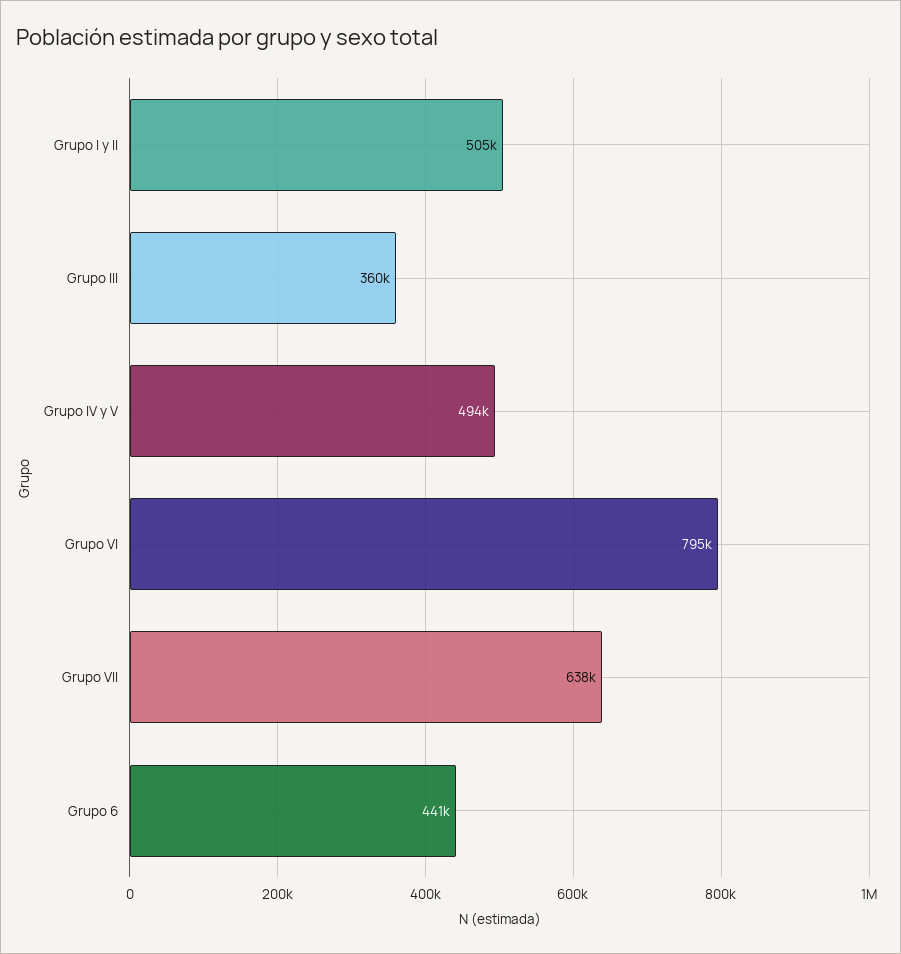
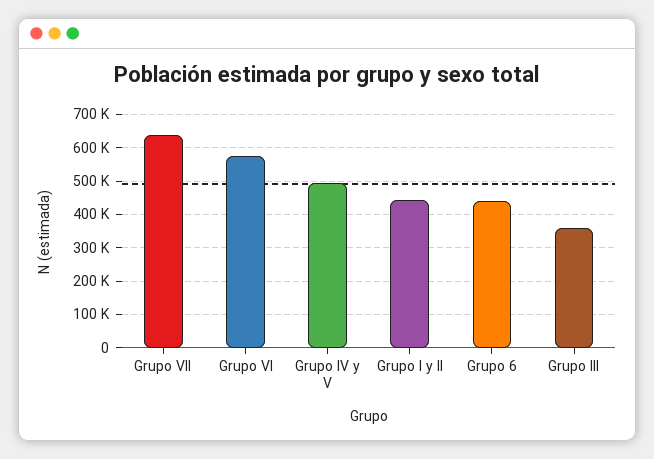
  {
-   "Grupo I y II": 505000,
+   "Grupo I y II": 440000,
    "Grupo III": 360000,
    "Grupo IV y V": 494000,
-   "Grupo VI": 795000,
+   "Grupo VI": 580000,
    "Grupo VII": 638000,
    "Grupo 6": 441000
  }

